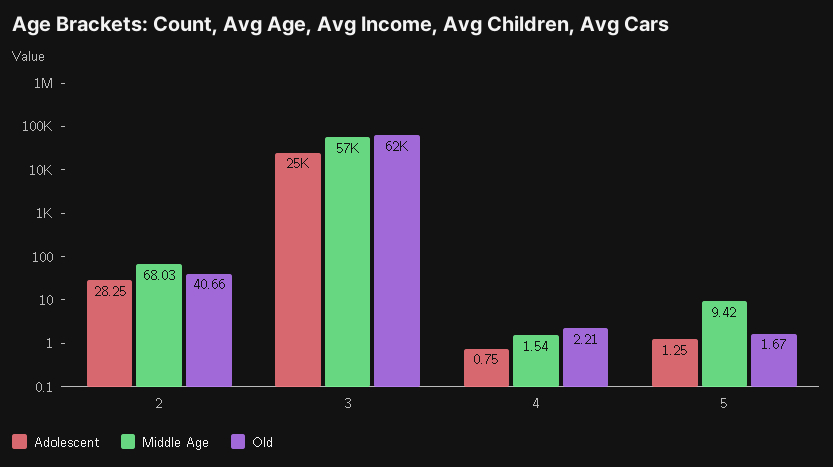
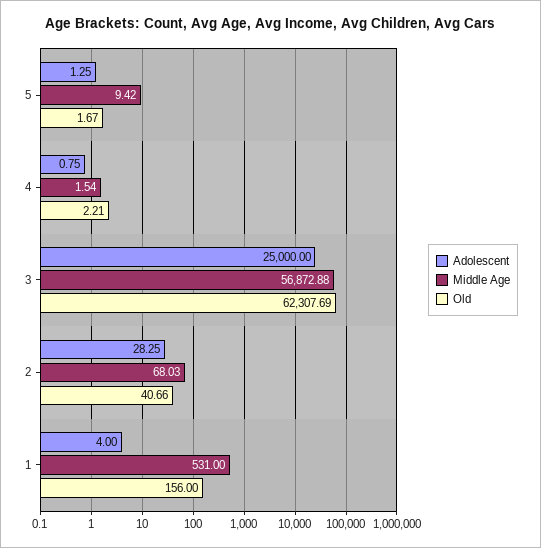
  {
    "Adolescent": {
      "2": 28.25,
      "3": 25000,
      "4": 0.75,
-     "5": 1.25
+     "5": 1.25,
+     "1": 4
    },
    "Middle Age": {
      "2": 68.03,
      "3": 56872.88,
      "4": 1.54,
-     "5": 9.42
+     "5": 9.42,
+     "1": 531
    },
    "Old": {
      "2": 40.66,
      "3": 62307.69,
      "4": 2.21,
-     "5": 1.67
+     "5": 1.67,
+     "1": 156
    }
  }

